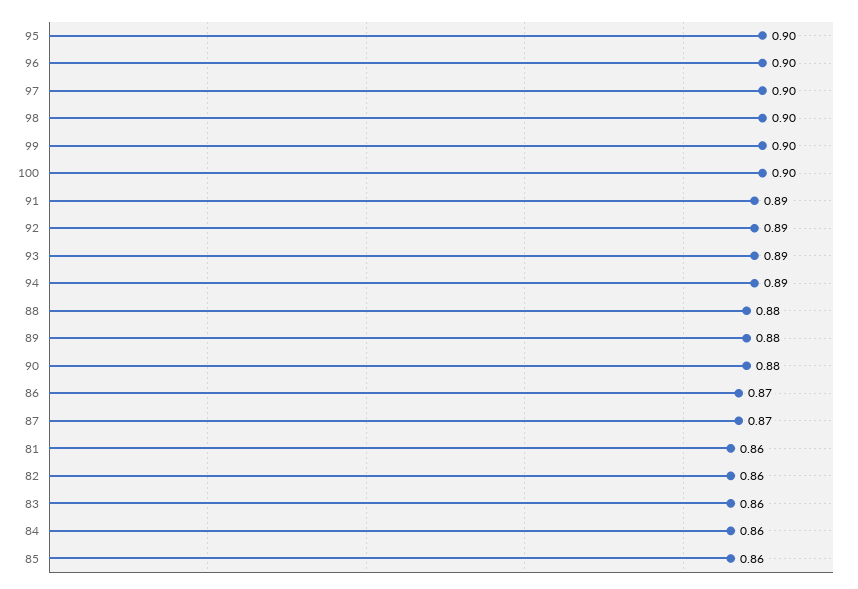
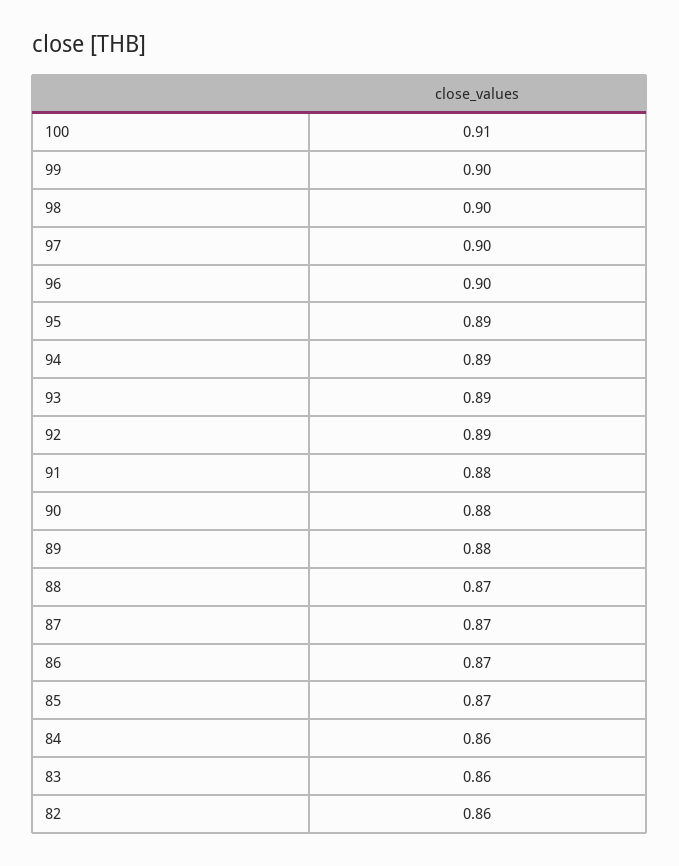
  {
-   "95": 0.9,
+   "95": 0.89,
    "96": 0.9,
    "97": 0.9,
    "98": 0.9,
    "99": 0.9,
-   "100": 0.9,
+   "100": 0.91,
-   "91": 0.89,
+   "91": 0.88,
    "92": 0.89,
    "93": 0.89,
    "94": 0.89,
-   "88": 0.88,
+   "88": 0.87,
    "89": 0.88,
    "90": 0.88,
    "86": 0.87,
    "87": 0.87,
-   "81": 0.86,
    "82": 0.86,
    "83": 0.86,
    "84": 0.86,
-   "85": 0.86
+   "85": 0.87
  }

